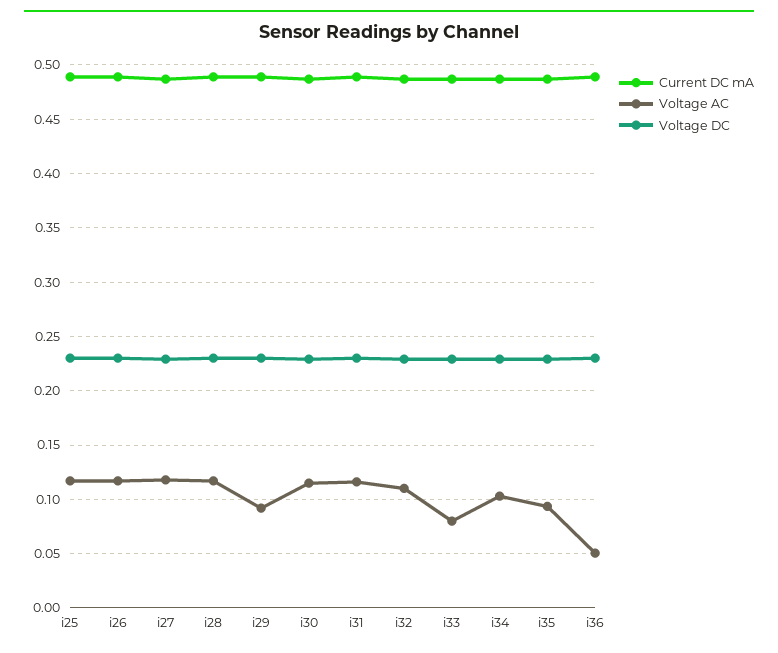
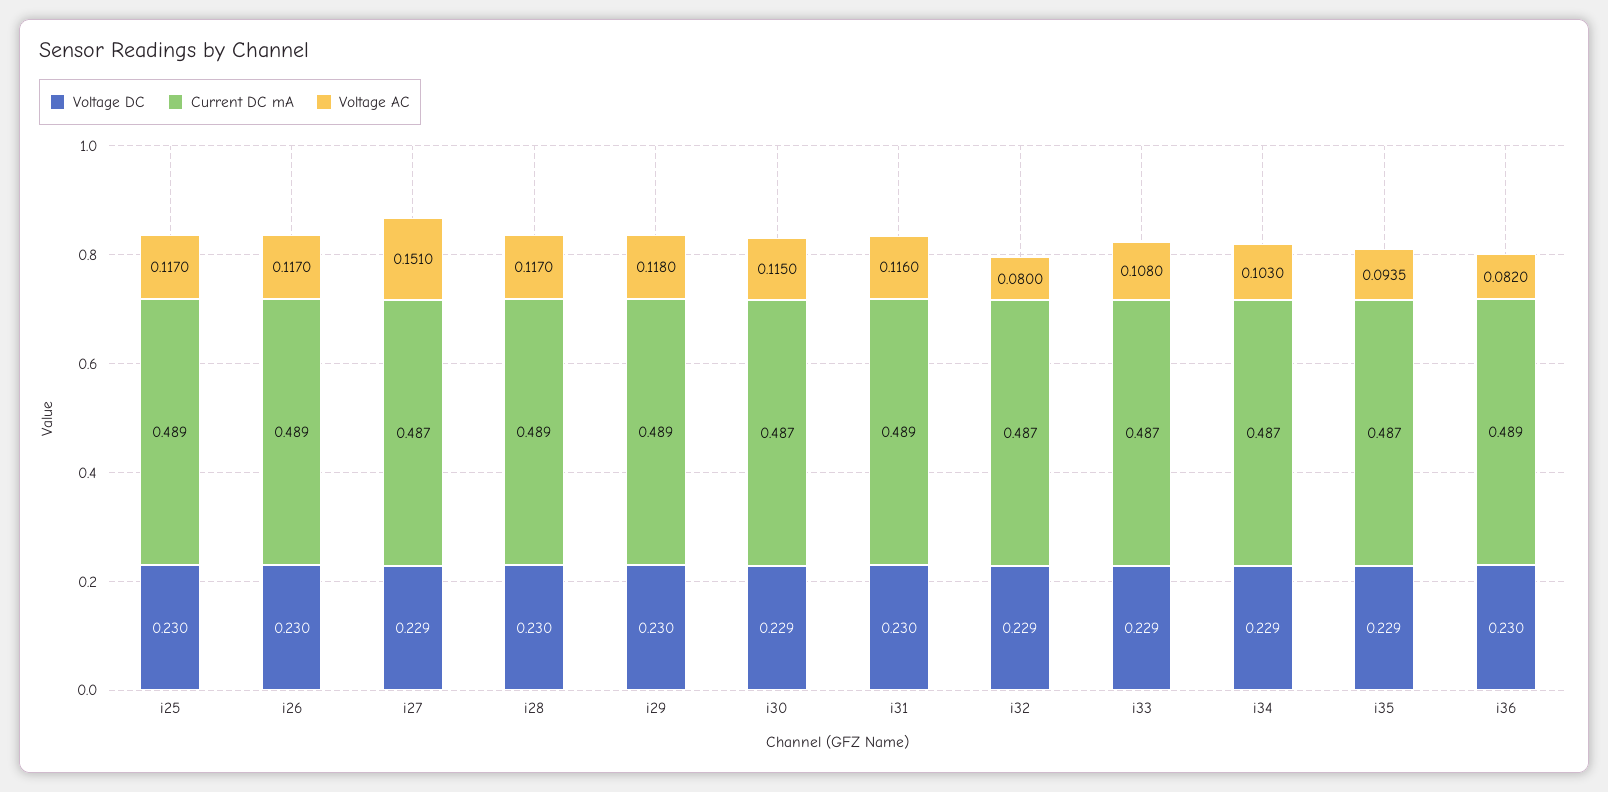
  {
    "Current DC mA": {
      "i25": 0.489,
      "i26": 0.489,
      "i27": 0.487,
      "i28": 0.489,
      "i29": 0.489,
      "i30": 0.487,
      "i31": 0.489,
      "i32": 0.487,
      "i33": 0.487,
      "i34": 0.487,
      "i35": 0.487,
      "i36": 0.489
    },
    "Voltage AC": {
      "i25": 0.117,
      "i26": 0.117,
-     "i27": 0.12,
+     "i27": 0.151,
      "i28": 0.117,
-     "i29": 0.09,
+     "i29": 0.118,
      "i30": 0.115,
      "i31": 0.116,
-     "i32": 0.11,
+     "i32": 0.08,
-     "i33": 0.08,
+     "i33": 0.108,
      "i34": 0.103,
      "i35": 0.0935,
-     "i36": 0.05
+     "i36": 0.082
    },
    "Voltage DC": {
      "i25": 0.23,
      "i26": 0.23,
      "i27": 0.229,
      "i28": 0.23,
      "i29": 0.23,
      "i30": 0.229,
      "i31": 0.23,
      "i32": 0.229,
      "i33": 0.229,
      "i34": 0.229,
      "i35": 0.229,
      "i36": 0.23
    }
  }

